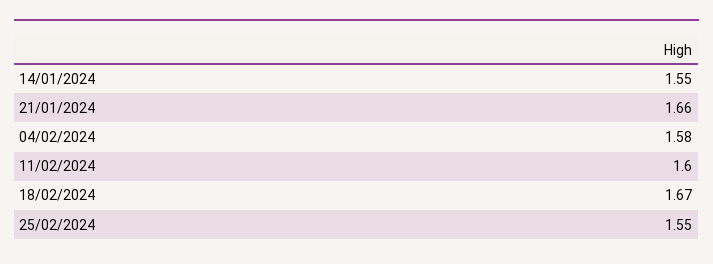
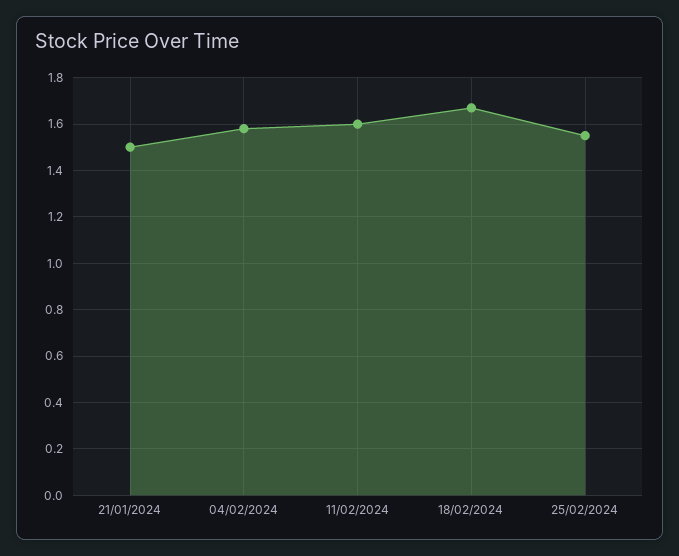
  {
-   "14/01/2024": 1.55,
-   "21/01/2024": 1.66,
+   "21/01/2024": 1.5,
    "04/02/2024": 1.58,
    "11/02/2024": 1.6,
    "18/02/2024": 1.67,
    "25/02/2024": 1.55
  }

